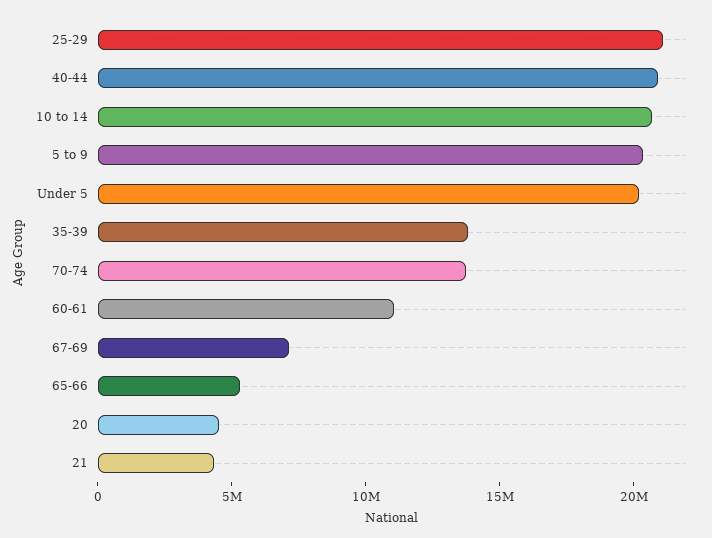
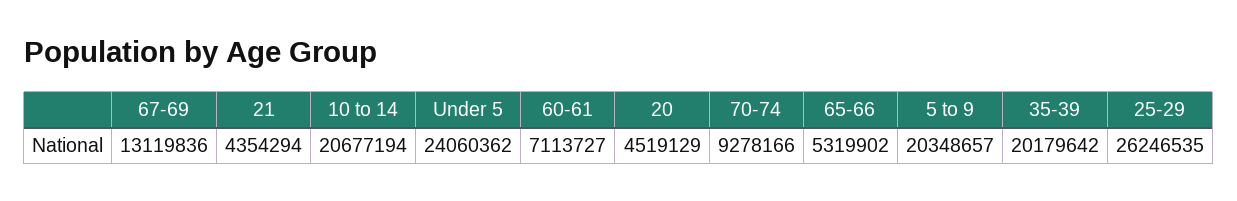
  {
-   "25-29": 21000000,
+   "25-29": 26246535,
-   "40-44": 21000000,
    "10 to 14": 20677194,
    "5 to 9": 20348657,
-   "Under 5": 20000000,
+   "Under 5": 24060362,
-   "35-39": 14000000,
+   "35-39": 20179642,
-   "70-74": 14000000,
+   "70-74": 9278166,
-   "60-61": 11000000,
+   "60-61": 7113727,
-   "67-69": 7000000,
+   "67-69": 13119836,
    "65-66": 5319902,
    "20": 4519129,
    "21": 4354294
  }

